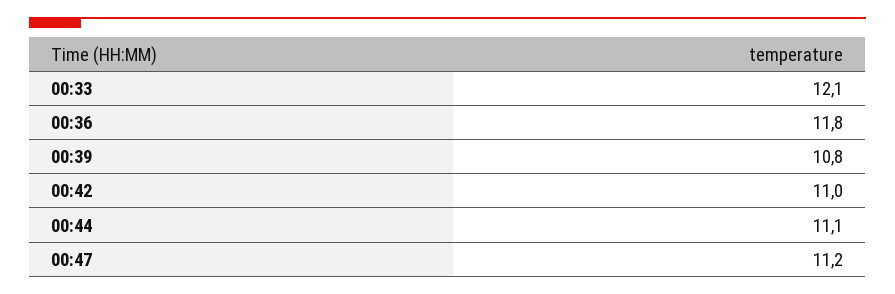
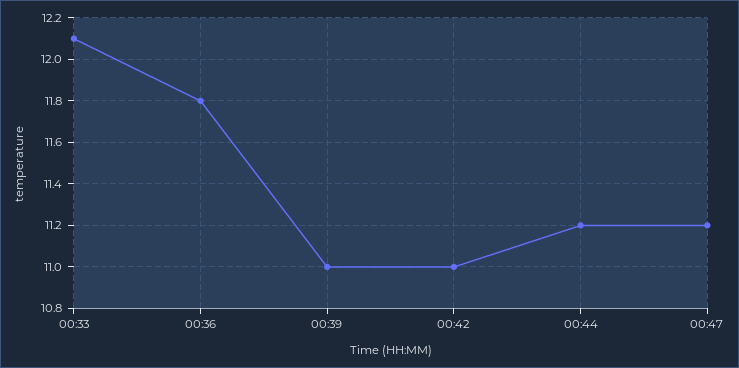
  {
    "00:33": 12.1,
    "00:36": 11.8,
-   "00:39": 10.8,
+   "00:39": 11,
    "00:42": 11,
-   "00:44": 11.1,
+   "00:44": 11.2,
    "00:47": 11.2
  }

